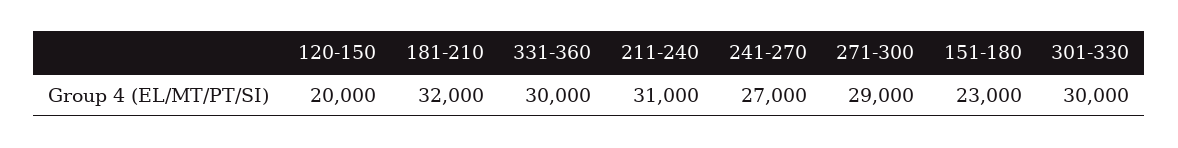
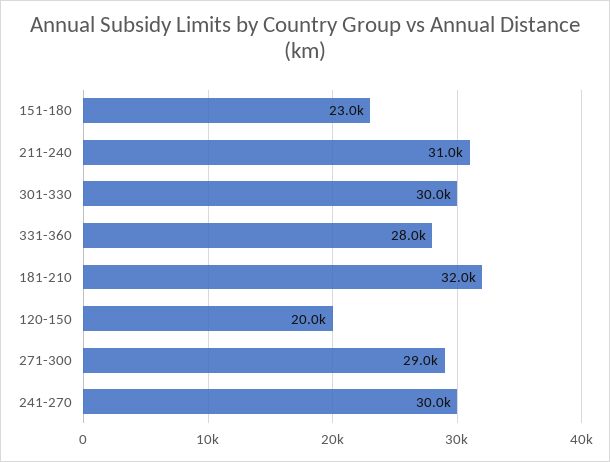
  {
    "120-150": 20000,
    "181-210": 32000,
-   "331-360": 30000,
+   "331-360": 28000,
    "211-240": 31000,
-   "241-270": 27000,
+   "241-270": 30000,
    "271-300": 29000,
    "151-180": 23000,
    "301-330": 30000
  }

